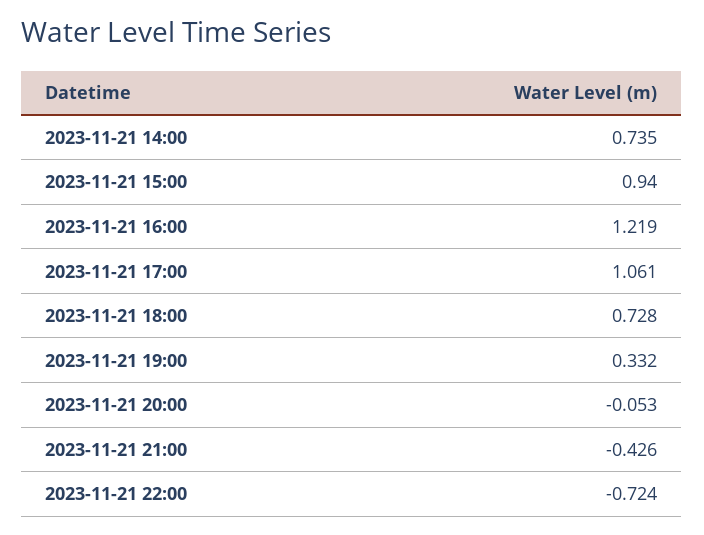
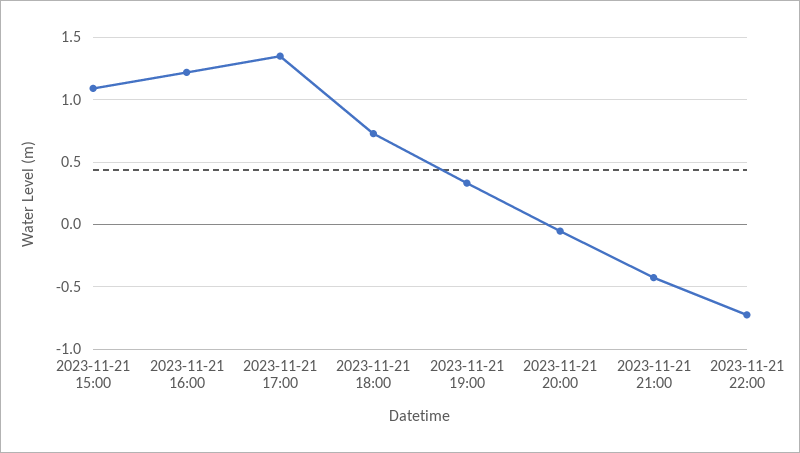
  {
-   "2023-11-21 14:00": 0.735,
-   "2023-11-21 15:00": 0.94,
+   "2023-11-21 15:00": 1.1,
    "2023-11-21 16:00": 1.219,
-   "2023-11-21 17:00": 1.061,
+   "2023-11-21 17:00": 1.35,
    "2023-11-21 18:00": 0.728,
    "2023-11-21 19:00": 0.332,
    "2023-11-21 20:00": -0.053,
    "2023-11-21 21:00": -0.426,
    "2023-11-21 22:00": -0.724
  }

